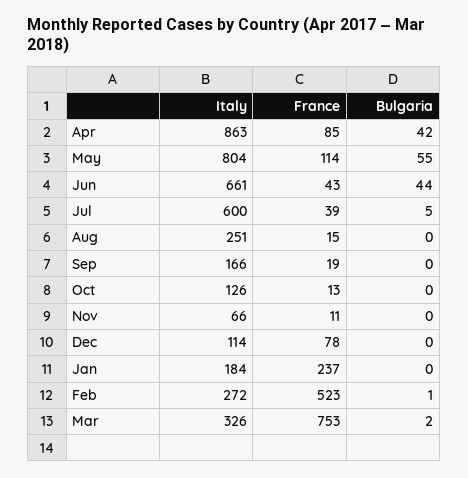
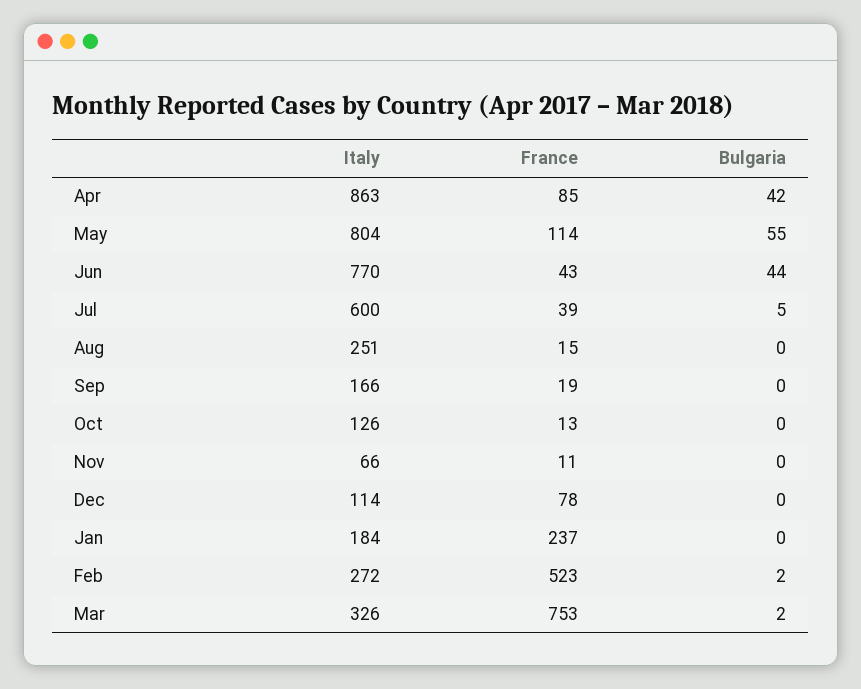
  {
    "Italy": {
      "Apr": 863,
      "May": 804,
-     "Jun": 661,
+     "Jun": 770,
      "Jul": 600,
      "Aug": 251,
      "Sep": 166,
      "Oct": 126,
      "Nov": 66,
      "Dec": 114,
      "Jan": 184,
      "Feb": 272,
      "Mar": 326
    },
    "France": {
      "Apr": 85,
      "May": 114,
      "Jun": 43,
      "Jul": 39,
      "Aug": 15,
      "Sep": 19,
      "Oct": 13,
      "Nov": 11,
      "Dec": 78,
      "Jan": 237,
      "Feb": 523,
      "Mar": 753
    },
    "Bulgaria": {
      "Apr": 42,
      "May": 55,
      "Jun": 44,
      "Jul": 5,
      "Aug": 0,
      "Sep": 0,
      "Oct": 0,
      "Nov": 0,
      "Dec": 0,
      "Jan": 0,
-     "Feb": 1,
+     "Feb": 2,
      "Mar": 2
    }
  }

